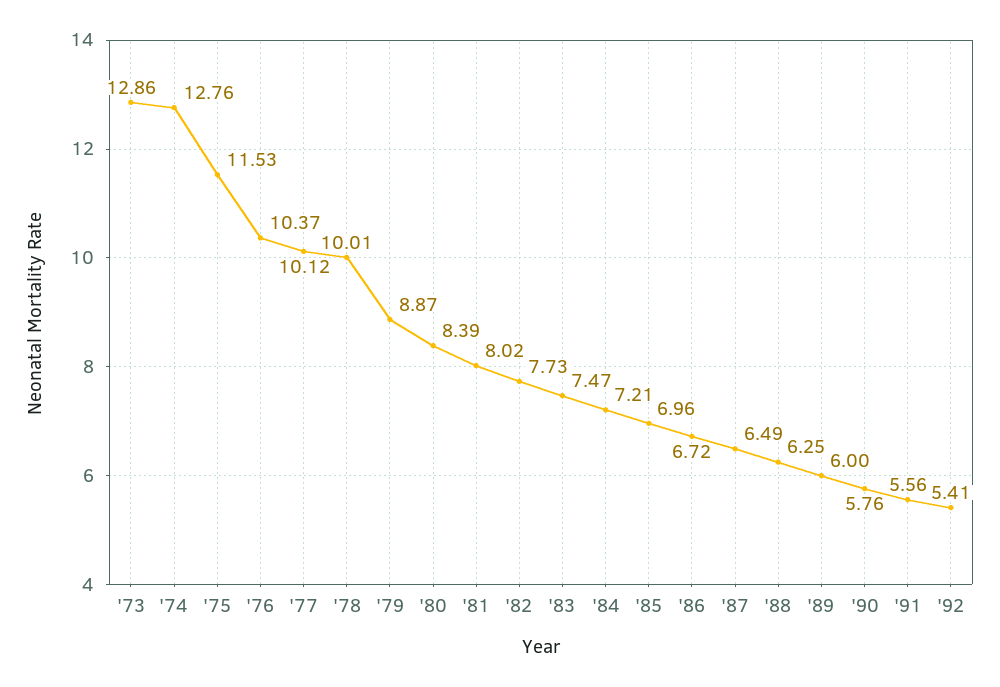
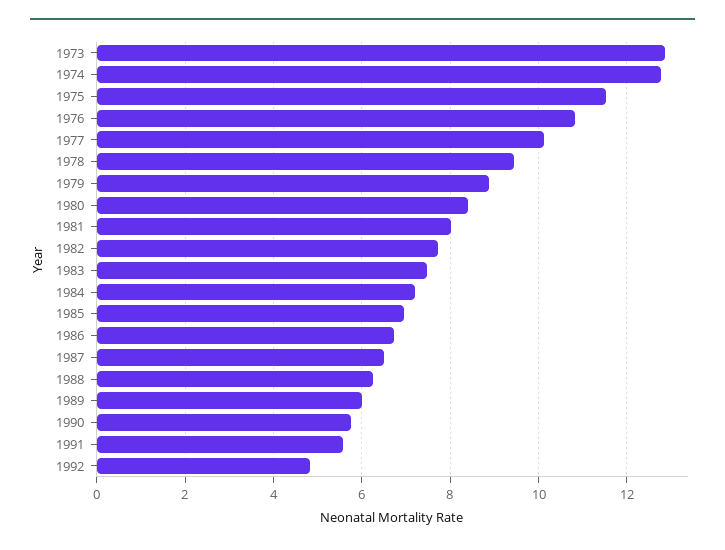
  {
    "'73": 12.86,
    "'74": 12.76,
    "'75": 11.53,
-   "'76": 10.37,
+   "'76": 10.8,
    "'77": 10.12,
-   "'78": 10.01,
+   "'78": 9.4,
    "'79": 8.87,
    "'80": 8.39,
    "'81": 8.02,
    "'82": 7.73,
    "'83": 7.47,
    "'84": 7.21,
    "'85": 6.96,
    "'86": 6.72,
    "'87": 6.49,
    "'88": 6.25,
    "'89": 6,
    "'90": 5.76,
    "'91": 5.56,
-   "'92": 5.41
+   "'92": 4.8
  }

